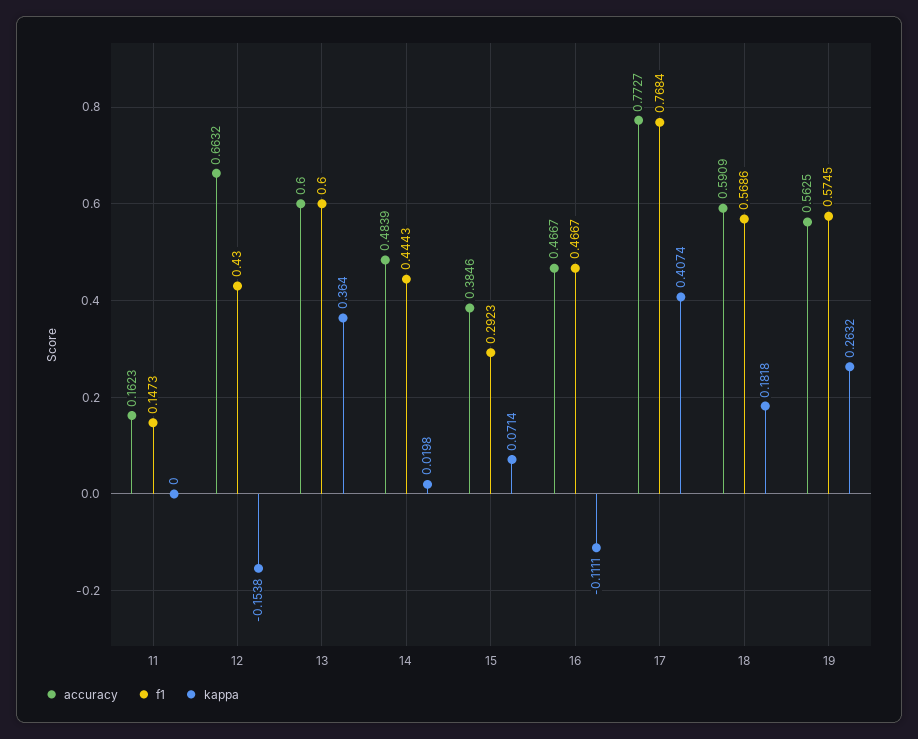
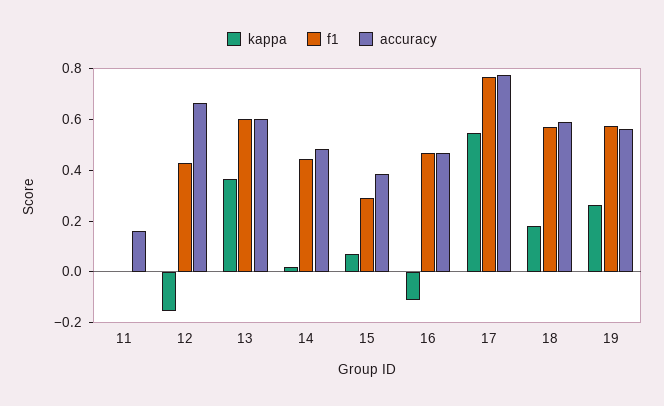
  {
    "accuracy": {
      "11": 0.1623,
      "12": 0.6632,
      "13": 0.6,
      "14": 0.4839,
      "15": 0.3846,
      "16": 0.4667,
      "17": 0.7727,
      "18": 0.5909,
      "19": 0.5625
    },
    "f1": {
-     "11": 0.1473,
+     "11": 0,
      "12": 0.43,
      "13": 0.6,
      "14": 0.4443,
      "15": 0.2923,
      "16": 0.4667,
      "17": 0.7684,
      "18": 0.5686,
      "19": 0.5745
    },
    "kappa": {
      "11": 0,
      "12": -0.1538,
      "13": 0.364,
      "14": 0.0198,
      "15": 0.0714,
      "16": -0.1111,
-     "17": 0.4074,
+     "17": 0.55,
      "18": 0.1818,
      "19": 0.2632
    }
  }

